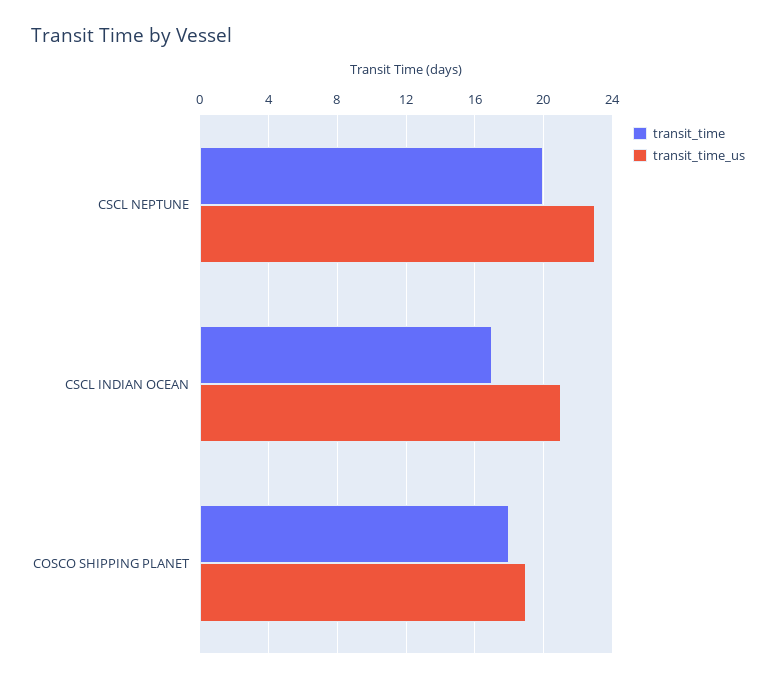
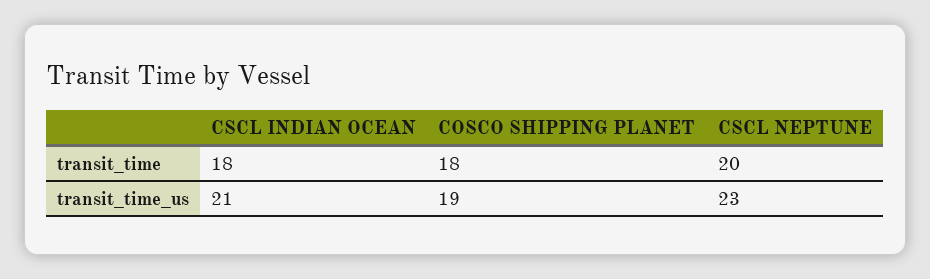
  {
    "transit_time": {
      "CSCL NEPTUNE": 20,
-     "CSCL INDIAN OCEAN": 17,
+     "CSCL INDIAN OCEAN": 18,
      "COSCO SHIPPING PLANET": 18
    },
    "transit_time_us": {
      "CSCL NEPTUNE": 23,
      "CSCL INDIAN OCEAN": 21,
      "COSCO SHIPPING PLANET": 19
    }
  }

